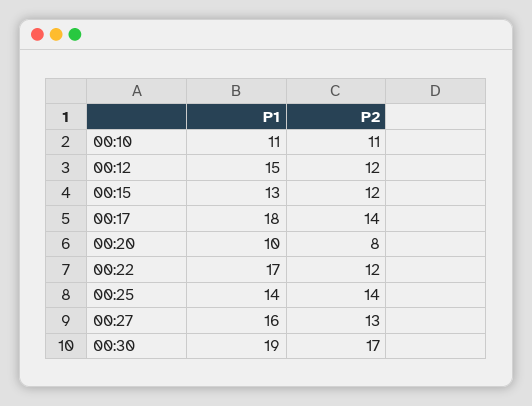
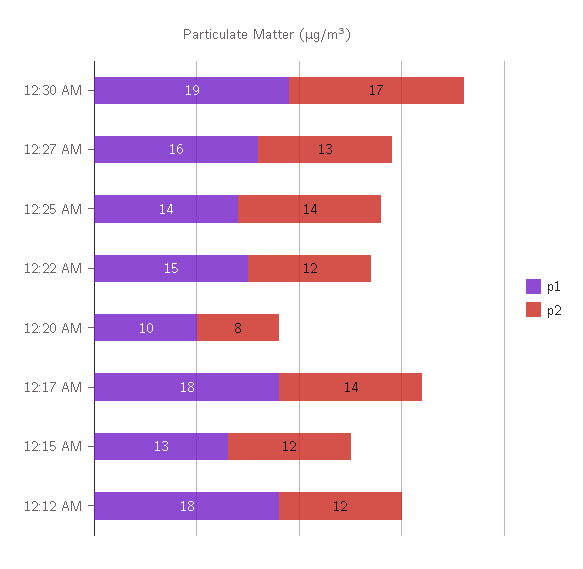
  {
    "P1": {
-     "00:10": 11,
-     "00:12": 15,
+     "00:12": 18,
      "00:15": 13,
      "00:17": 18,
      "00:20": 10,
-     "00:22": 17,
+     "00:22": 15,
      "00:25": 14,
      "00:27": 16,
      "00:30": 19
    },
    "P2": {
-     "00:10": 11,
      "00:12": 12,
      "00:15": 12,
      "00:17": 14,
      "00:20": 8,
      "00:22": 12,
      "00:25": 14,
      "00:27": 13,
      "00:30": 17
    }
  }

